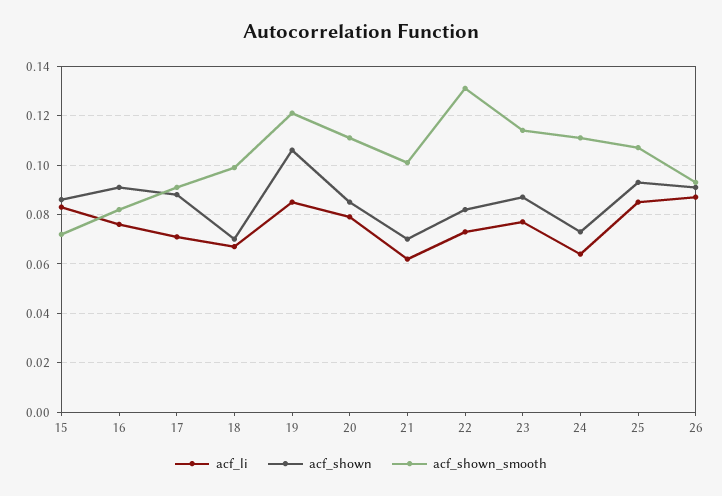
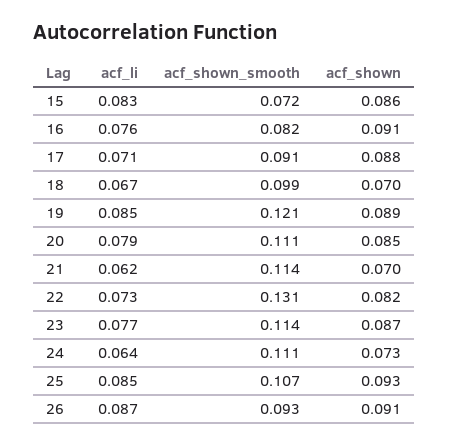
  {
    "acf_li": {
      "15": 0.083,
      "16": 0.076,
      "17": 0.071,
      "18": 0.067,
      "19": 0.085,
      "20": 0.079,
      "21": 0.062,
      "22": 0.073,
      "23": 0.077,
      "24": 0.064,
      "25": 0.085,
      "26": 0.087
    },
    "acf_shown": {
      "15": 0.086,
      "16": 0.091,
      "17": 0.088,
      "18": 0.07,
-     "19": 0.105,
+     "19": 0.089,
      "20": 0.085,
      "21": 0.07,
      "22": 0.082,
      "23": 0.087,
      "24": 0.073,
      "25": 0.093,
      "26": 0.091
    },
    "acf_shown_smooth": {
      "15": 0.072,
      "16": 0.082,
      "17": 0.091,
      "18": 0.099,
      "19": 0.121,
      "20": 0.111,
-     "21": 0.1,
+     "21": 0.114,
      "22": 0.131,
      "23": 0.114,
      "24": 0.111,
      "25": 0.107,
      "26": 0.093
    }
  }

